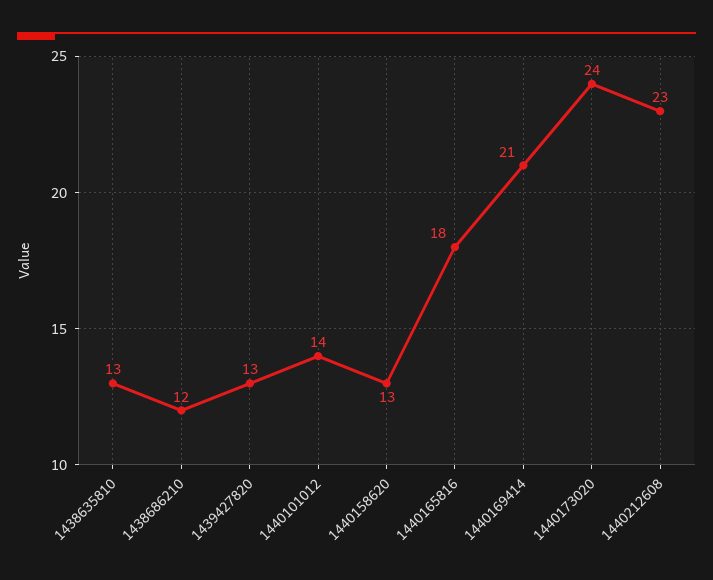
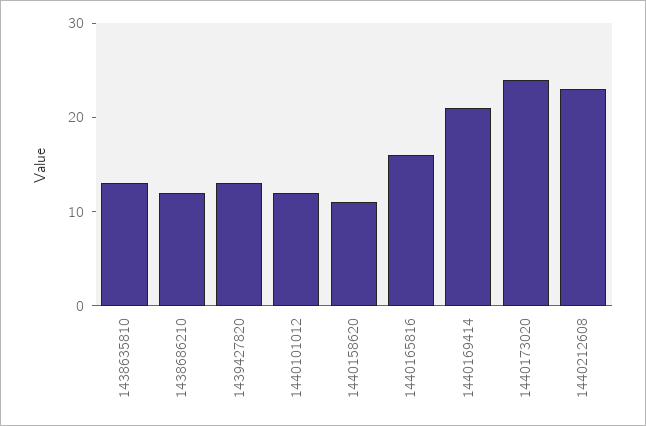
  {
    "1438635810": 13,
    "1438686210": 12,
    "1439427820": 13,
-   "1440101012": 14,
+   "1440101012": 12,
-   "1440158620": 13,
+   "1440158620": 11,
-   "1440165816": 18,
+   "1440165816": 16,
    "1440169414": 21,
    "1440173020": 24,
    "1440212608": 23
  }

